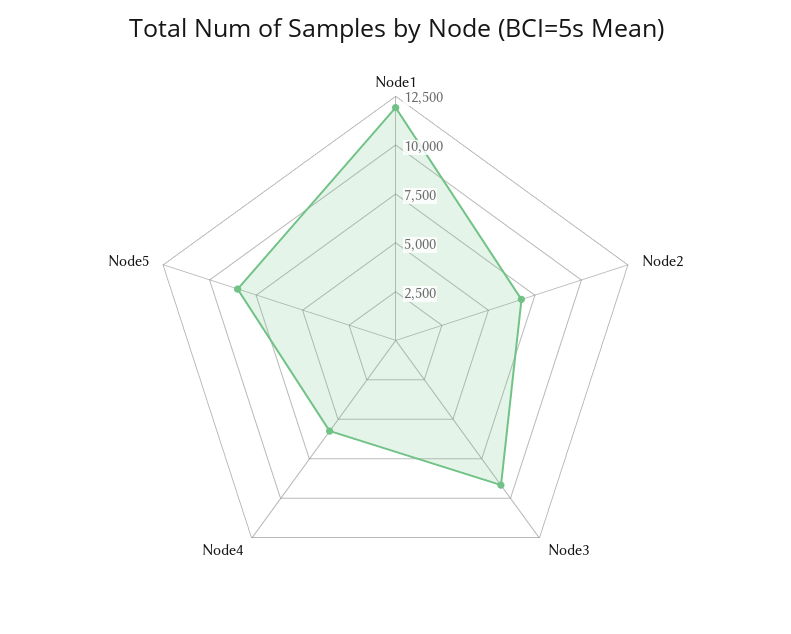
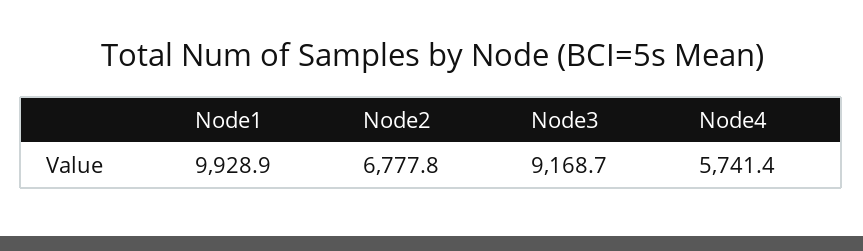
  {
-   "Node1": 12000,
+   "Node1": 9928.9,
    "Node2": 6777.8,
    "Node3": 9168.7,
-   "Node4": 5741.4,
+   "Node4": 5741.4
-   "Node5": 8500
  }

